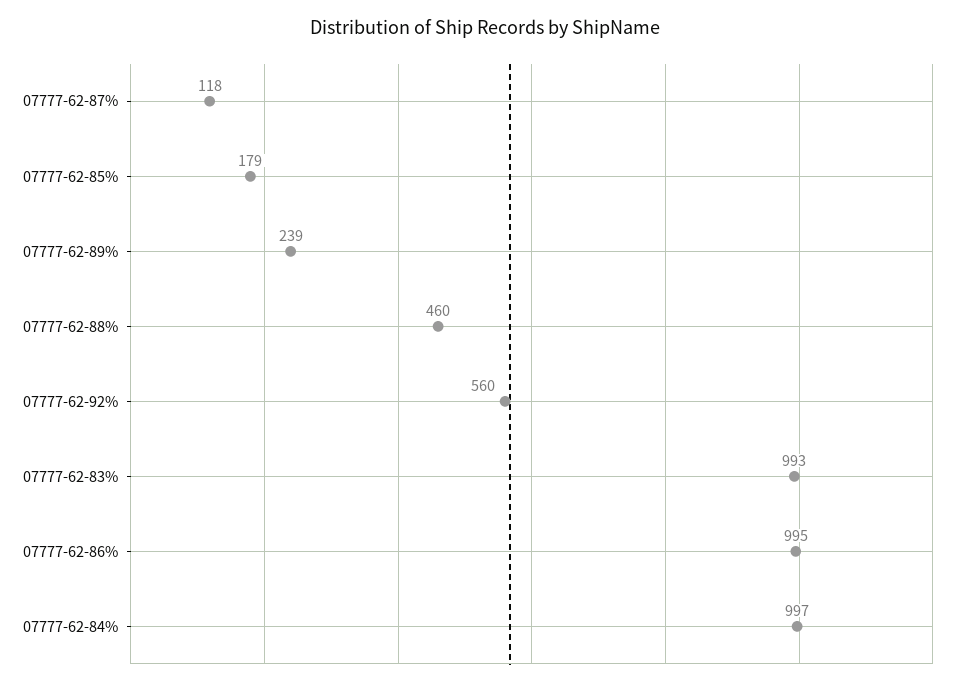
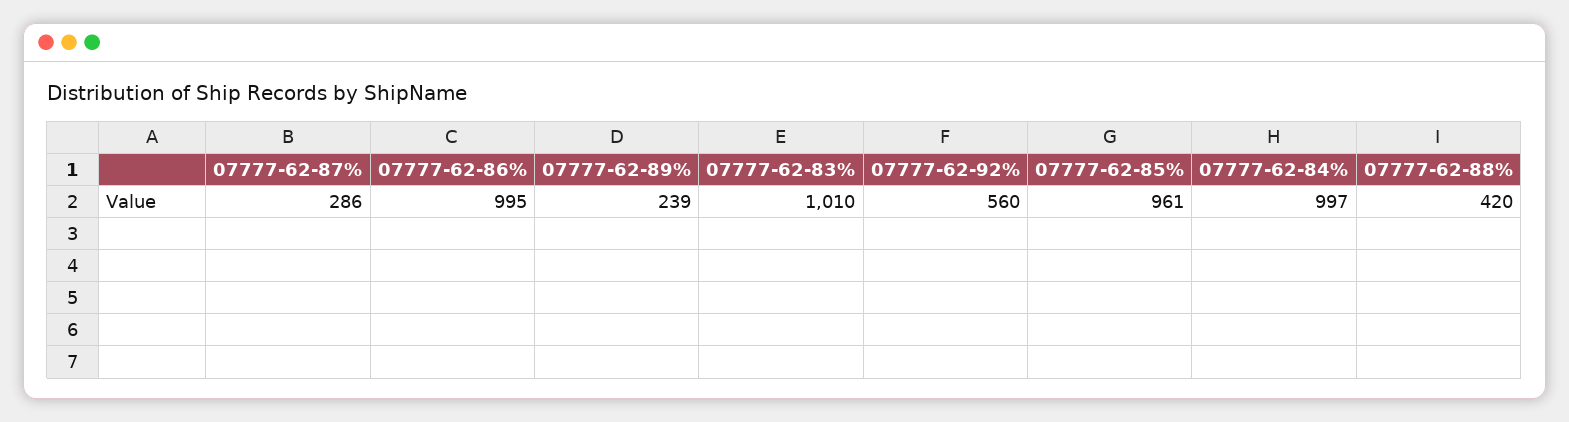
  {
-   "07777-62-87%": 118,
+   "07777-62-87%": 286,
-   "07777-62-85%": 179,
+   "07777-62-85%": 961,
    "07777-62-89%": 239,
-   "07777-62-88%": 460,
+   "07777-62-88%": 420,
    "07777-62-92%": 560,
-   "07777-62-83%": 993,
+   "07777-62-83%": 1010,
    "07777-62-86%": 995,
    "07777-62-84%": 997
  }

